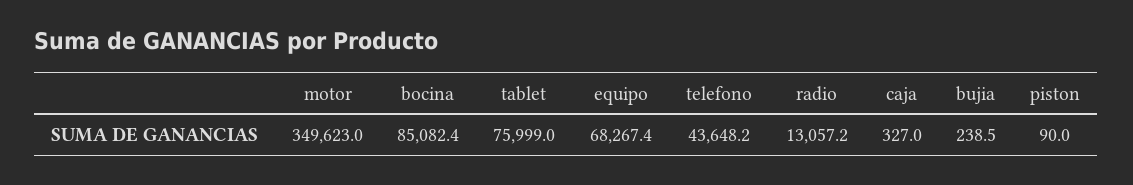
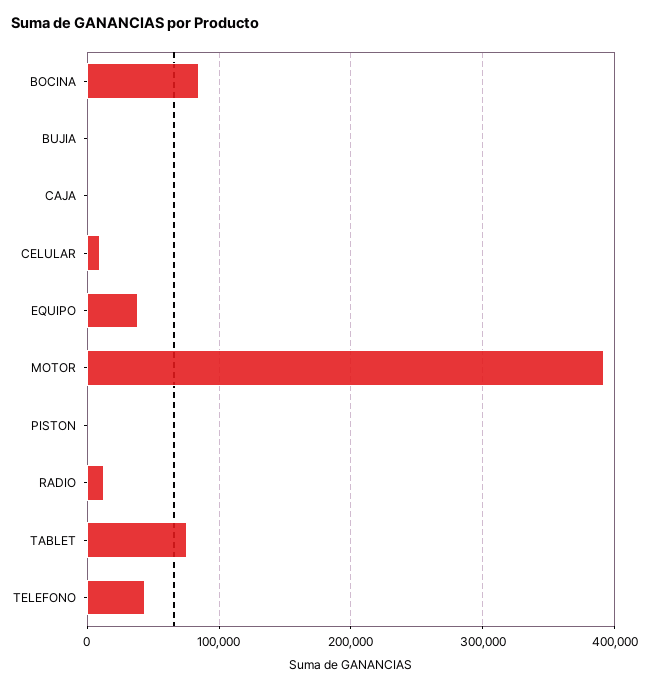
  {
-   "motor": 349623,
+   "motor": 390000,
    "bocina": 85082.4,
    "tablet": 75999,
-   "equipo": 68267.4,
+   "equipo": 40000,
    "telefono": 43648.2,
    "radio": 13057.2,
    "caja": 327,
    "bujia": 238.5,
-   "piston": 90
+   "piston": 90,
+   "CELULAR": 10000
  }

